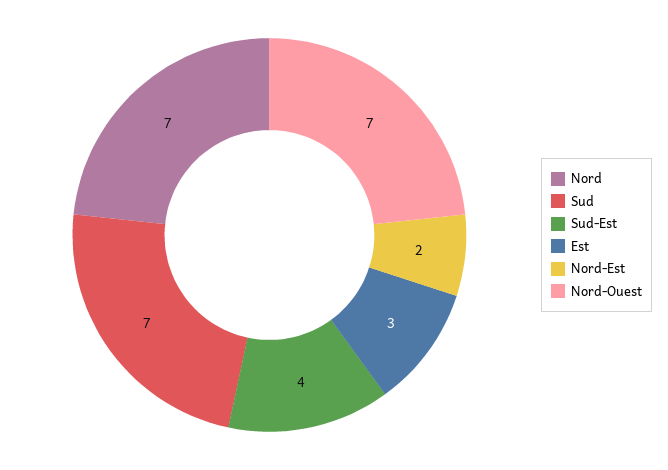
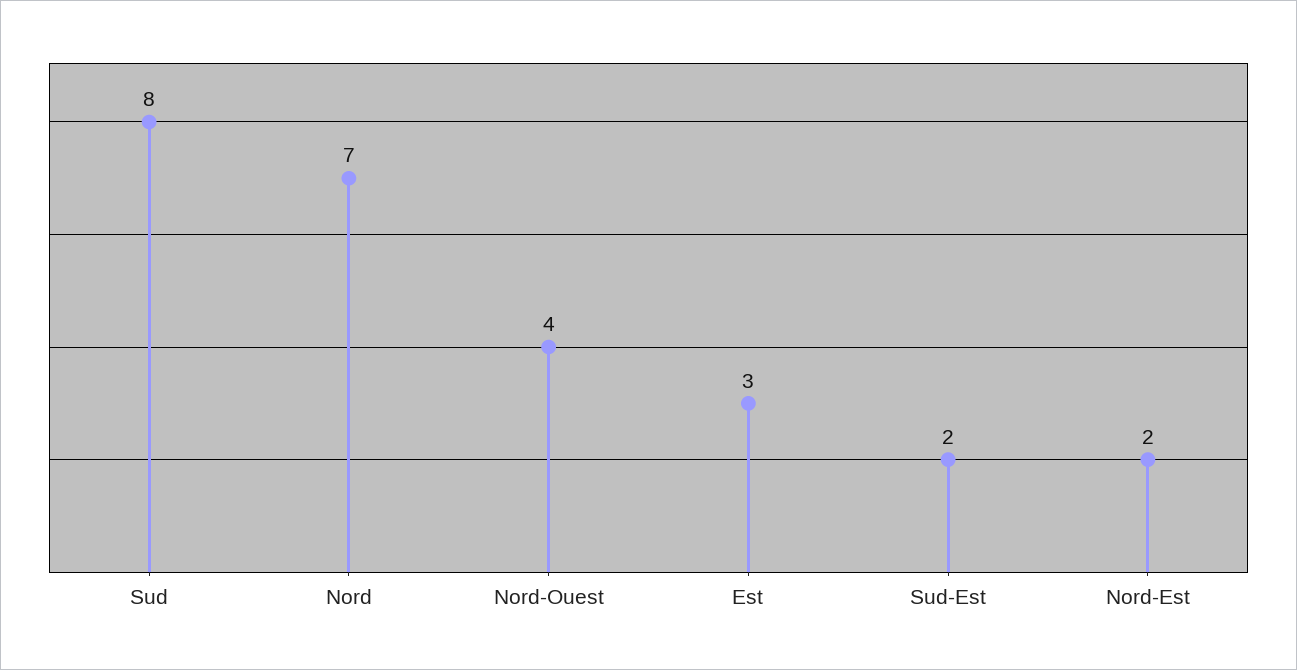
  {
    "Nord": 7,
-   "Sud": 7,
+   "Sud": 8,
-   "Sud-Est": 4,
+   "Sud-Est": 2,
    "Est": 3,
    "Nord-Est": 2,
-   "Nord-Ouest": 7
+   "Nord-Ouest": 4
  }

